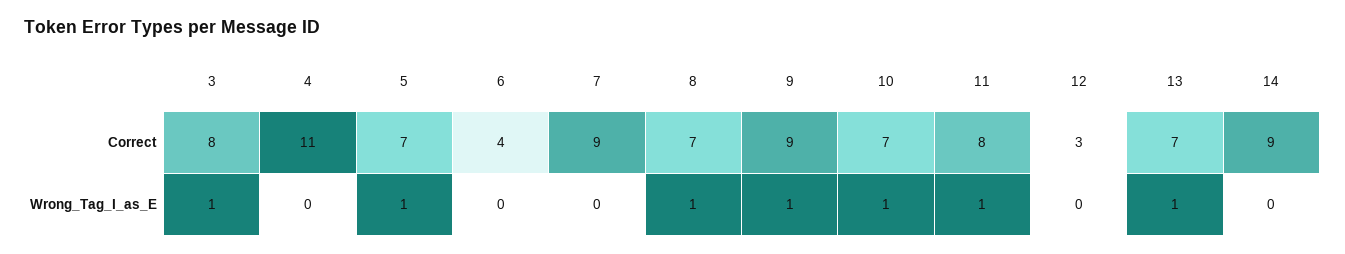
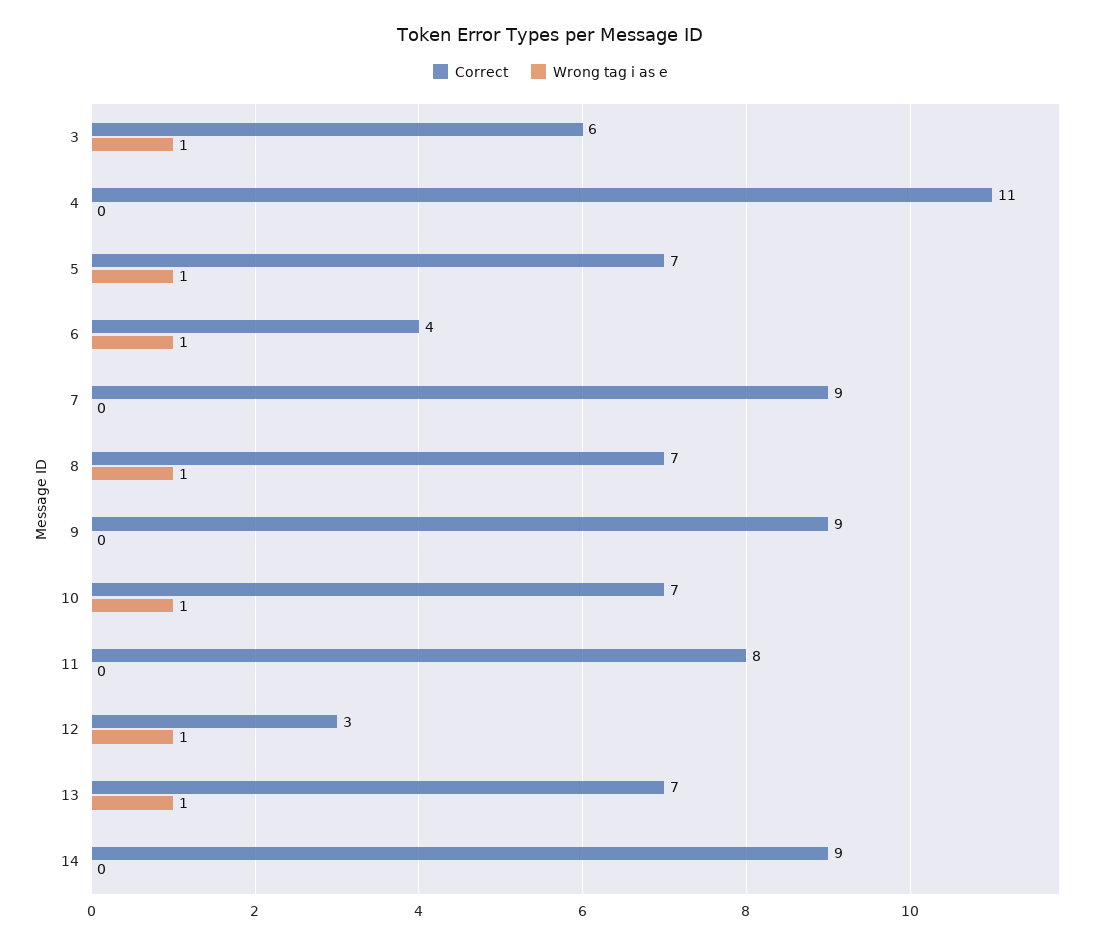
  {
    "Correct": {
-     "3": 8,
+     "3": 6,
      "4": 11,
      "5": 7,
      "6": 4,
      "7": 9,
      "8": 7,
      "9": 9,
      "10": 7,
      "11": 8,
      "12": 3,
      "13": 7,
      "14": 9
    },
    "Wrong_Tag_I_as_E": {
      "3": 1,
      "4": 0,
      "5": 1,
-     "6": 0,
+     "6": 1,
      "7": 0,
      "8": 1,
-     "9": 1,
+     "9": 0,
      "10": 1,
-     "11": 1,
+     "11": 0,
-     "12": 0,
+     "12": 1,
      "13": 1,
      "14": 0
    }
  }

